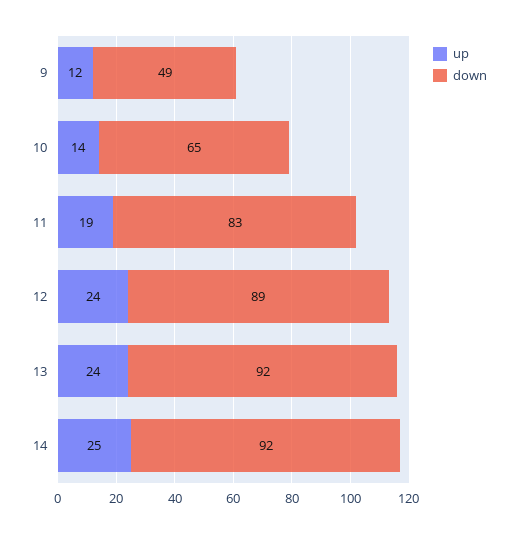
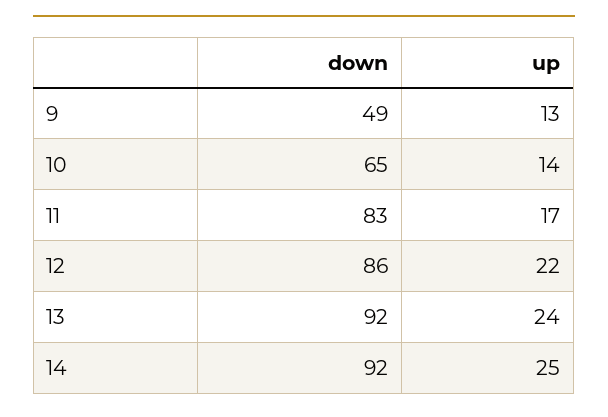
  {
    "up": {
-     "9": 12,
+     "9": 13,
      "10": 14,
-     "11": 19,
+     "11": 17,
-     "12": 24,
+     "12": 22,
      "13": 24,
      "14": 25
    },
    "down": {
      "9": 49,
      "10": 65,
      "11": 83,
-     "12": 89,
+     "12": 86,
      "13": 92,
      "14": 92
    }
  }

